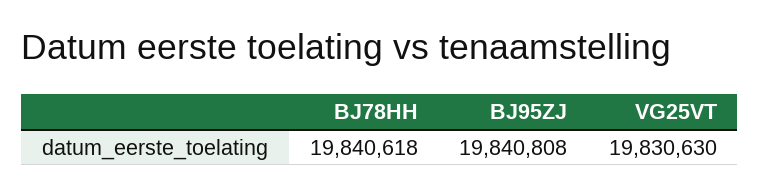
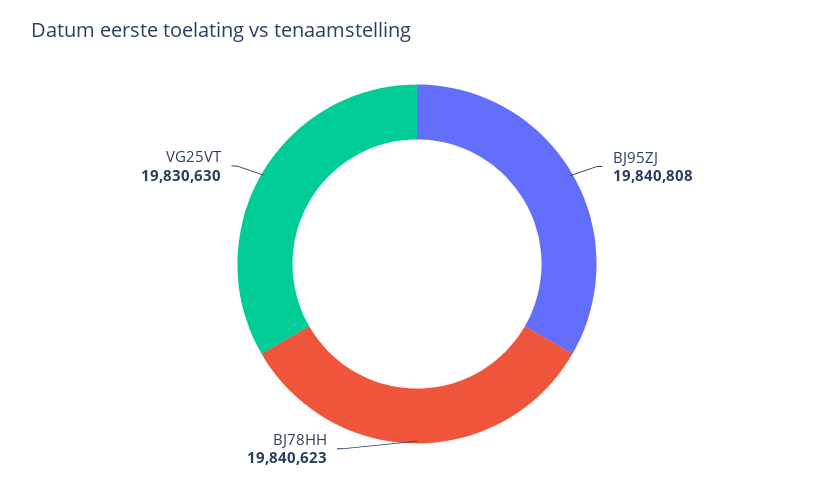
  {
-   "BJ78HH": 19840618,
+   "BJ78HH": 19840623,
    "BJ95ZJ": 19840808,
    "VG25VT": 19830630
  }

